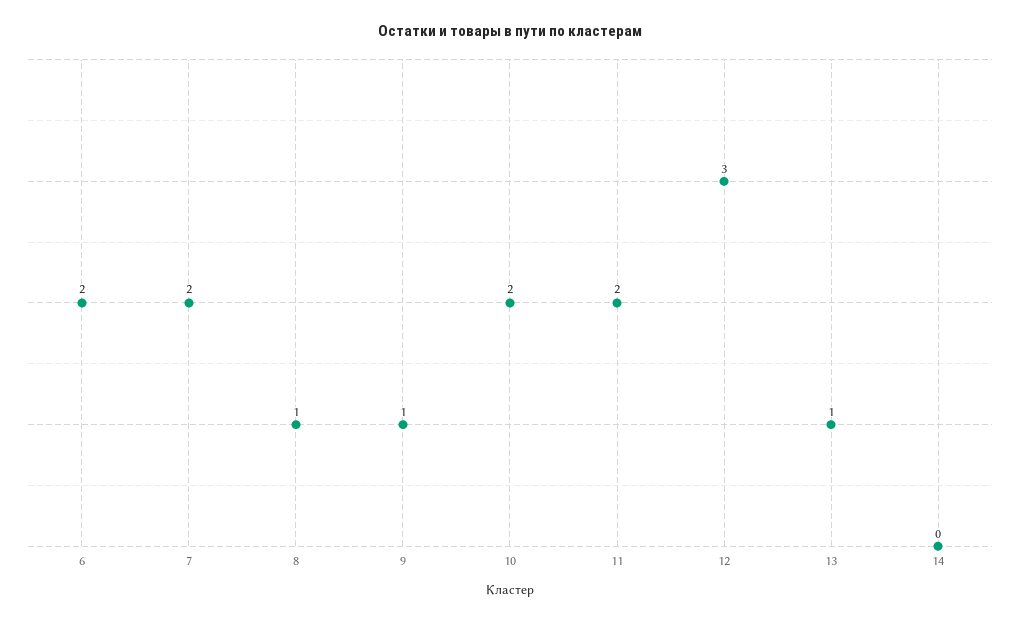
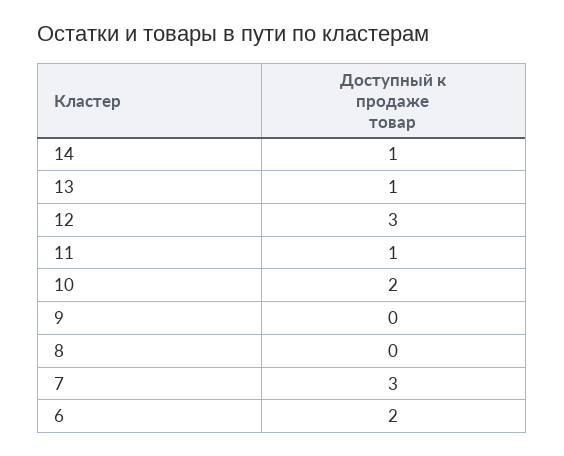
  {
    "6": 2,
-   "7": 2,
+   "7": 3,
-   "8": 1,
+   "8": 0,
-   "9": 1,
+   "9": 0,
    "10": 2,
-   "11": 2,
+   "11": 1,
    "12": 3,
    "13": 1,
-   "14": 0
+   "14": 1
  }

